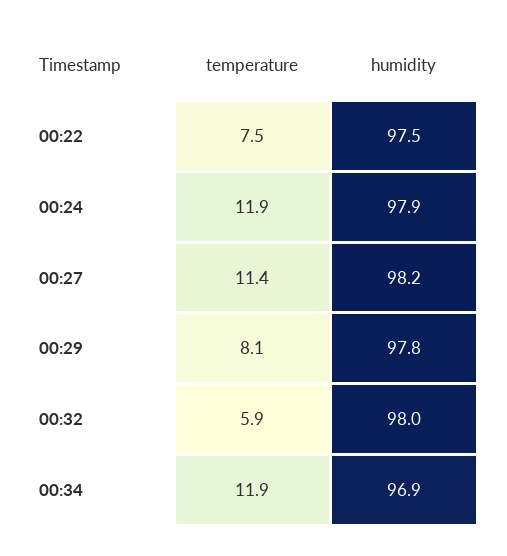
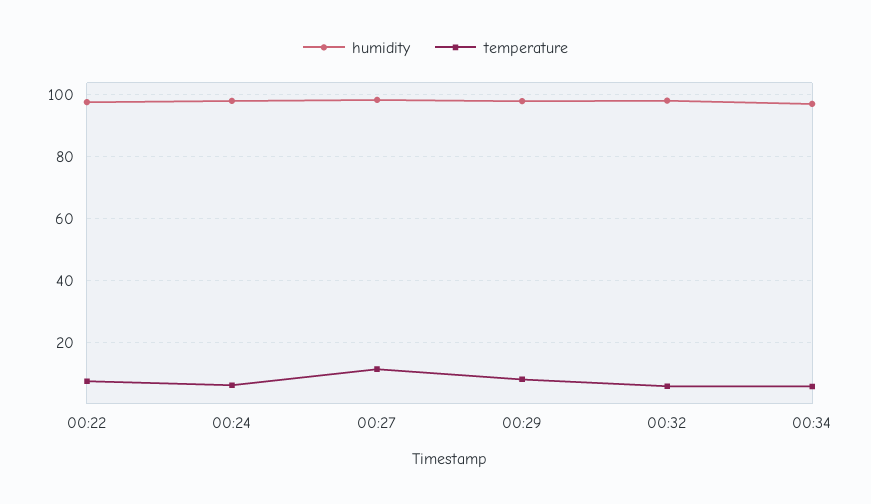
  {
    "temperature": {
      "00:22": 7.5,
-     "00:24": 11.9,
+     "00:24": 6,
      "00:27": 11.4,
      "00:29": 8.1,
      "00:32": 5.9,
-     "00:34": 11.9
+     "00:34": 6
    },
    "humidity": {
      "00:22": 97.5,
      "00:24": 97.9,
      "00:27": 98.2,
      "00:29": 97.8,
      "00:32": 98,
      "00:34": 96.9
    }
  }

